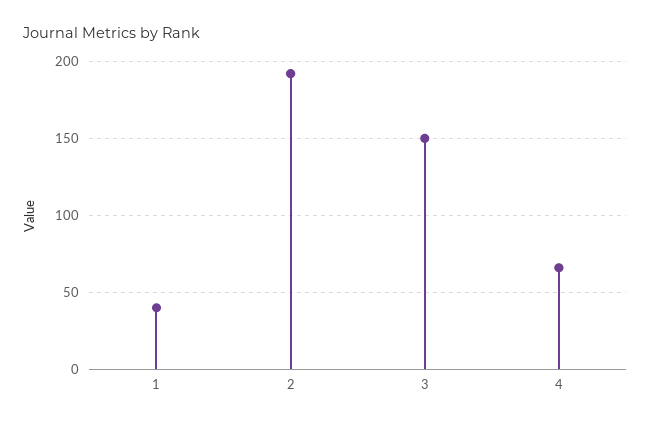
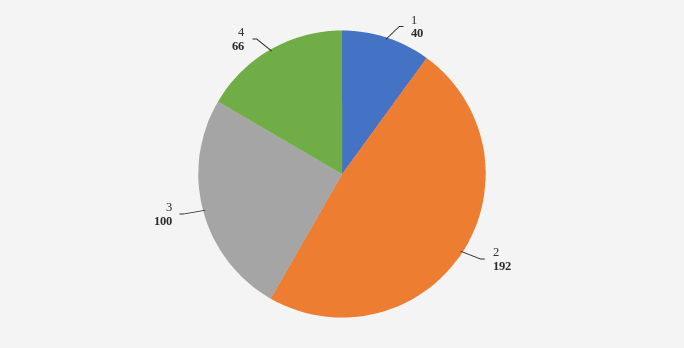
  {
    "1": 40,
    "2": 192,
-   "3": 150,
+   "3": 100,
    "4": 66
  }

